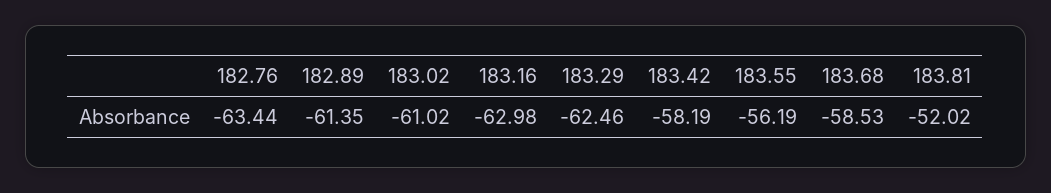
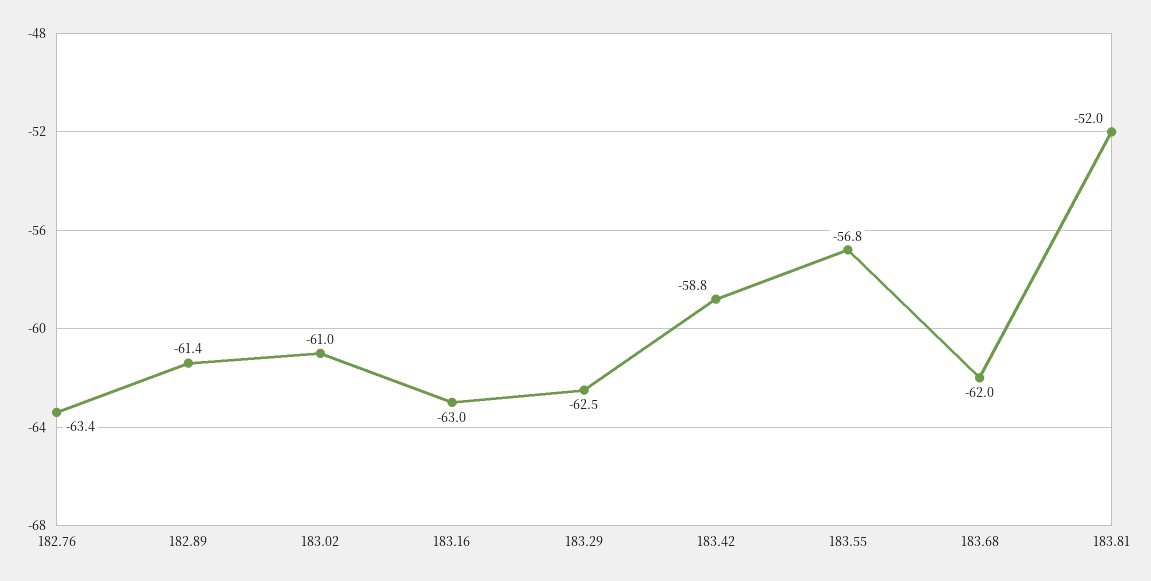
  {
    "182.76": -63.44,
    "182.89": -61.35,
    "183.02": -61.02,
    "183.16": -62.98,
    "183.29": -62.46,
-   "183.42": -58.19,
+   "183.42": -58.8,
-   "183.55": -56.19,
+   "183.55": -56.8,
-   "183.68": -58.53,
+   "183.68": -62,
    "183.81": -52.02
  }

